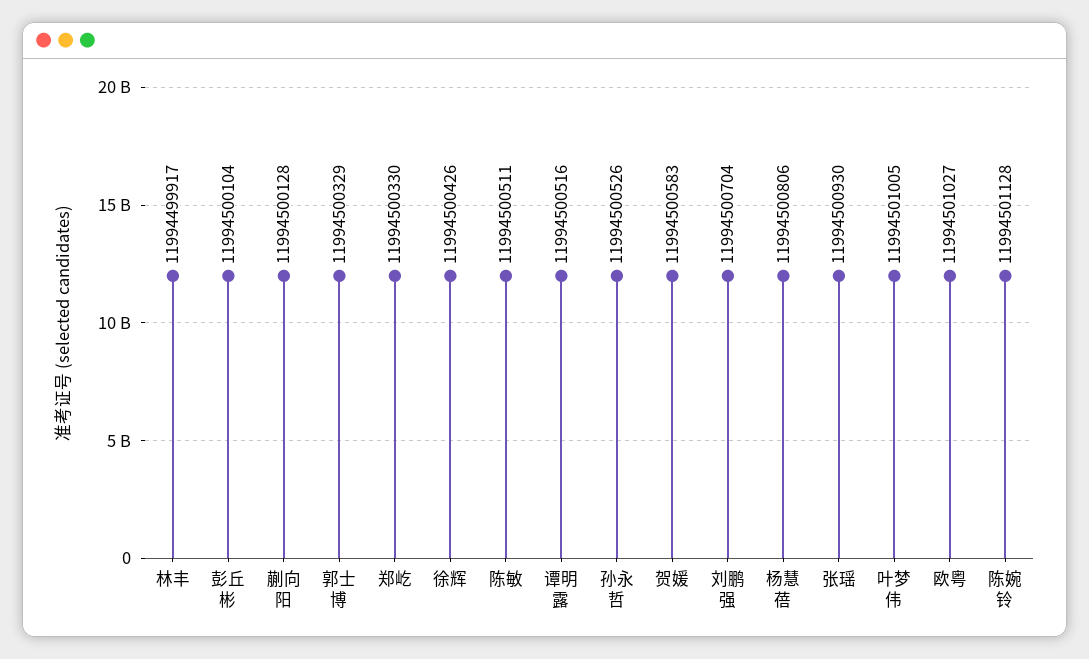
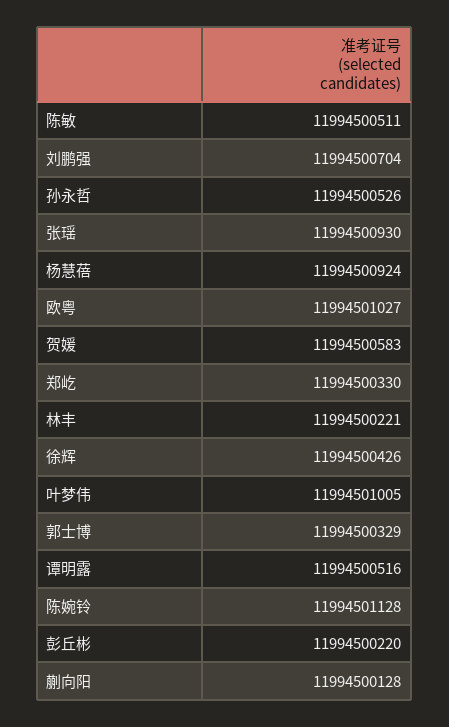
  {
-   "林丰": 11994499917,
+   "林丰": 11994500221,
-   "彭丘彬": 11994500104,
+   "彭丘彬": 11994500220,
    "蒯向阳": 11994500128,
    "郭士博": 11994500329,
    "郑屹": 11994500330,
    "徐辉": 11994500426,
    "陈敏": 11994500511,
    "谭明露": 11994500516,
    "孙永哲": 11994500526,
    "贺媛": 11994500583,
    "刘鹏强": 11994500704,
-   "杨慧蓓": 11994500806,
+   "杨慧蓓": 11994500924,
    "张瑶": 11994500930,
    "叶梦伟": 11994501005,
    "欧粤": 11994501027,
    "陈婉铃": 11994501128
  }

